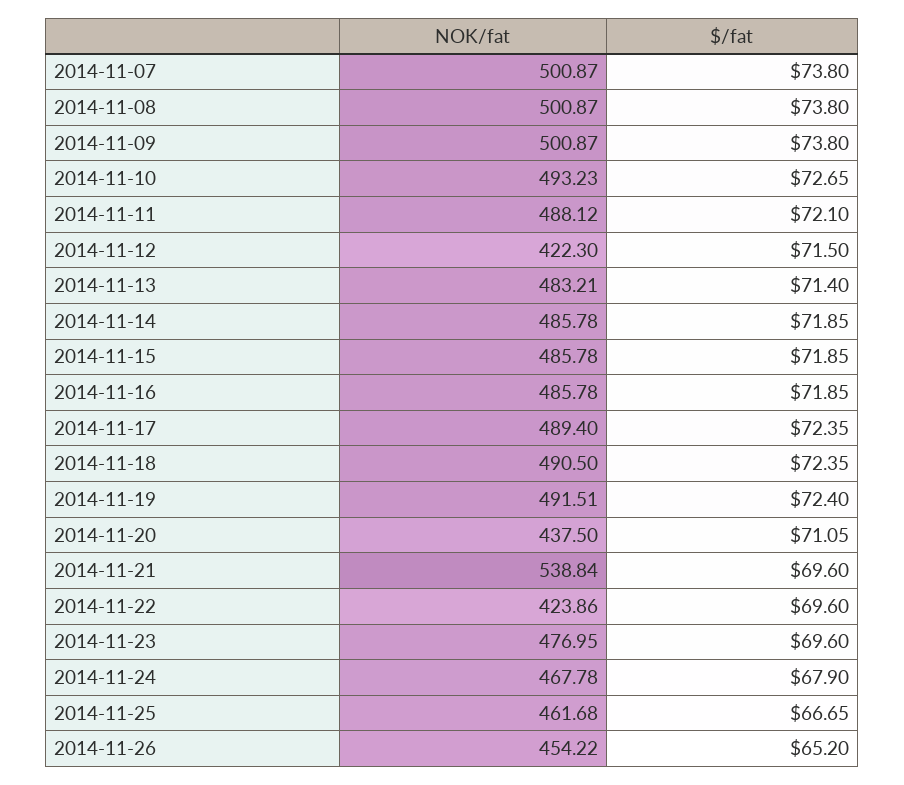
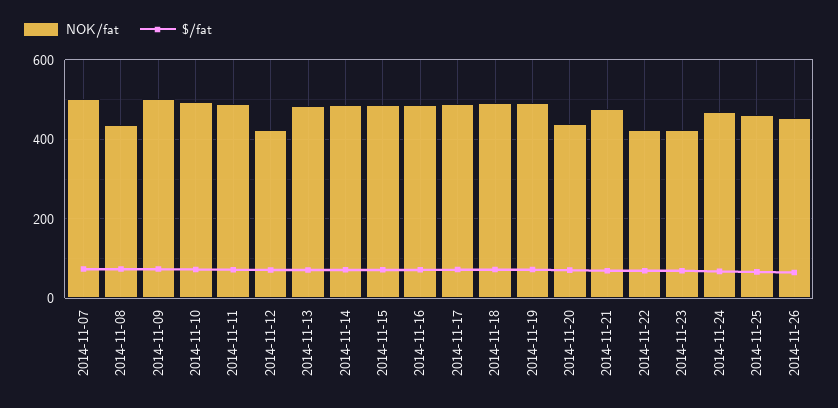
  {
    "NOK/fat": {
      "2014-11-07": 500.87,
-     "2014-11-08": 500.87,
+     "2014-11-08": 440,
      "2014-11-09": 500.87,
      "2014-11-10": 493.23,
      "2014-11-11": 488.12,
      "2014-11-12": 422.3,
      "2014-11-13": 483.21,
      "2014-11-14": 485.78,
      "2014-11-15": 485.78,
      "2014-11-16": 485.78,
      "2014-11-17": 489.4,
      "2014-11-18": 490.5,
      "2014-11-19": 491.51,
      "2014-11-20": 437.5,
-     "2014-11-21": 538.84,
+     "2014-11-21": 480,
      "2014-11-22": 423.86,
-     "2014-11-23": 476.95,
+     "2014-11-23": 420,
      "2014-11-24": 467.78,
      "2014-11-25": 461.68,
      "2014-11-26": 454.22
    },
    "$/fat": {
      "2014-11-07": 73.8,
      "2014-11-08": 73.8,
      "2014-11-09": 73.8,
      "2014-11-10": 72.65,
      "2014-11-11": 72.1,
      "2014-11-12": 71.5,
      "2014-11-13": 71.4,
      "2014-11-14": 71.85,
      "2014-11-15": 71.85,
      "2014-11-16": 71.85,
      "2014-11-17": 72.35,
      "2014-11-18": 72.35,
      "2014-11-19": 72.4,
      "2014-11-20": 71.05,
      "2014-11-21": 69.6,
      "2014-11-22": 69.6,
      "2014-11-23": 69.6,
      "2014-11-24": 67.9,
      "2014-11-25": 66.65,
      "2014-11-26": 65.2
    }
  }

